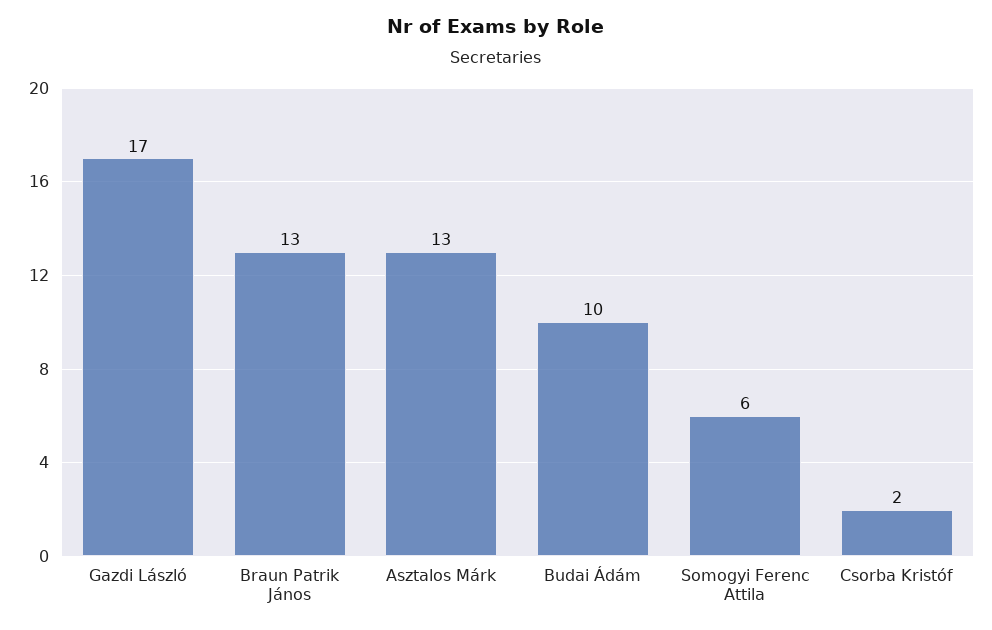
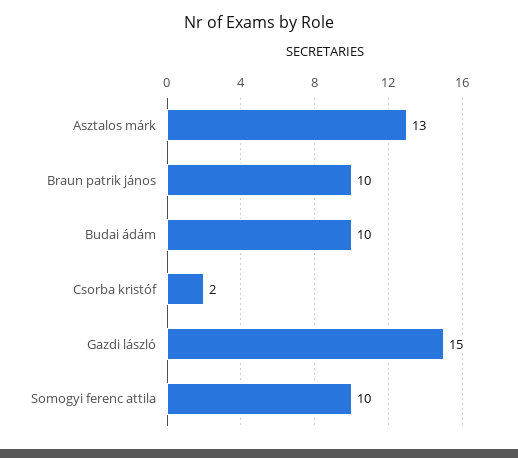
  {
-   "Gazdi László": 17,
+   "Gazdi László": 15,
-   "Braun Patrik János": 13,
+   "Braun Patrik János": 10,
    "Asztalos Márk": 13,
    "Budai Ádám": 10,
-   "Somogyi Ferenc Attila": 6,
+   "Somogyi Ferenc Attila": 10,
    "Csorba Kristóf": 2
  }

